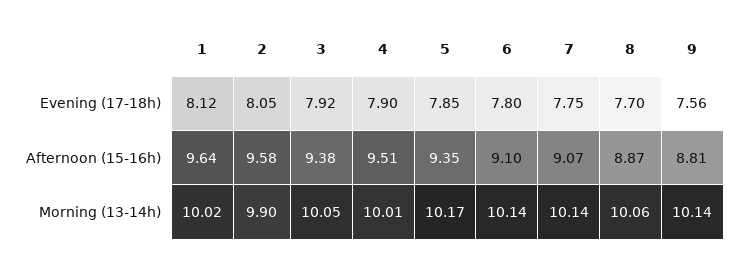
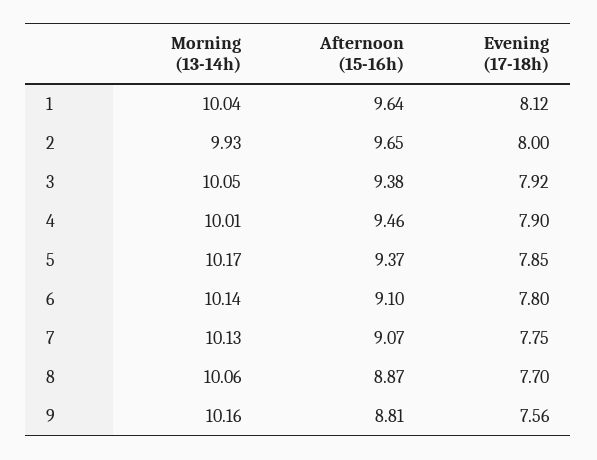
  {
    "1": {
      "Evening (17-18h)": 8.12,
      "Afternoon (15-16h)": 9.64,
-     "Morning (13-14h)": 10.02
+     "Morning (13-14h)": 10.04
    },
    "2": {
-     "Evening (17-18h)": 8.05,
+     "Evening (17-18h)": 8,
-     "Afternoon (15-16h)": 9.58,
+     "Afternoon (15-16h)": 9.65,
-     "Morning (13-14h)": 9.9
+     "Morning (13-14h)": 9.93
    },
    "3": {
      "Evening (17-18h)": 7.92,
      "Afternoon (15-16h)": 9.38,
      "Morning (13-14h)": 10.05
    },
    "4": {
      "Evening (17-18h)": 7.9,
-     "Afternoon (15-16h)": 9.51,
+     "Afternoon (15-16h)": 9.46,
      "Morning (13-14h)": 10.01
    },
    "5": {
      "Evening (17-18h)": 7.85,
-     "Afternoon (15-16h)": 9.35,
+     "Afternoon (15-16h)": 9.37,
      "Morning (13-14h)": 10.17
    },
    "6": {
      "Evening (17-18h)": 7.8,
      "Afternoon (15-16h)": 9.1,
      "Morning (13-14h)": 10.14
    },
    "7": {
      "Evening (17-18h)": 7.75,
      "Afternoon (15-16h)": 9.07,
-     "Morning (13-14h)": 10.14
+     "Morning (13-14h)": 10.13
    },
    "8": {
      "Evening (17-18h)": 7.7,
      "Afternoon (15-16h)": 8.87,
      "Morning (13-14h)": 10.06
    },
    "9": {
      "Evening (17-18h)": 7.56,
      "Afternoon (15-16h)": 8.81,
-     "Morning (13-14h)": 10.14
+     "Morning (13-14h)": 10.16
    }
  }

